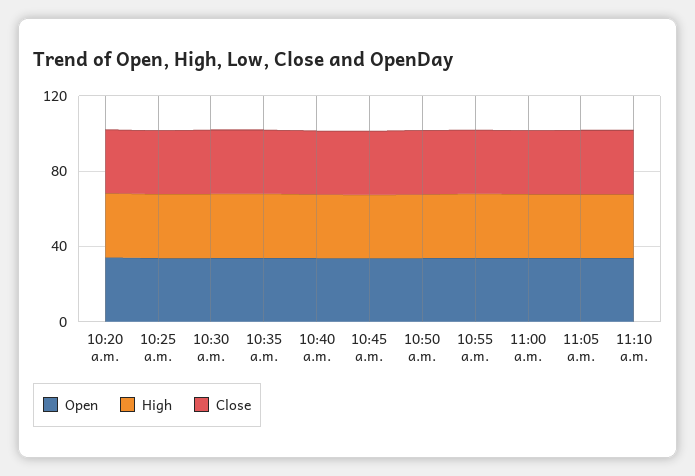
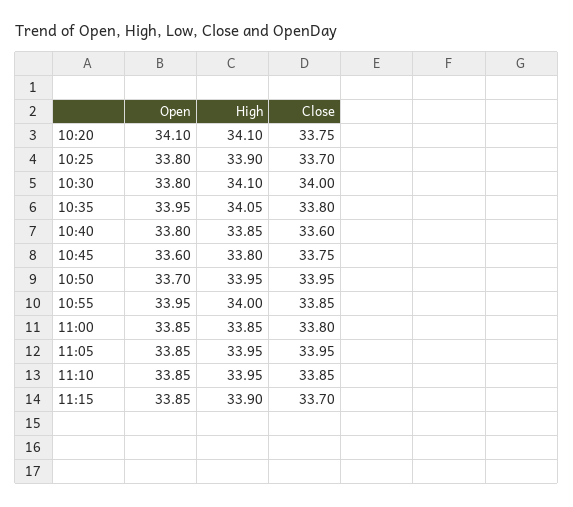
  {
    "Open": {
      "10:20 a.m.": 34.1,
      "10:25 a.m.": 33.8,
      "10:30 a.m.": 33.8,
      "10:35 a.m.": 33.95,
      "10:40 a.m.": 33.8,
      "10:45 a.m.": 33.6,
      "10:50 a.m.": 33.7,
      "10:55 a.m.": 33.95,
      "11:00 a.m.": 33.85,
      "11:05 a.m.": 33.85,
-     "11:10 a.m.": 33.85
+     "11:10 a.m.": 33.85,
+     "11:15": 33.85
    },
    "High": {
      "10:20 a.m.": 34.1,
      "10:25 a.m.": 33.9,
      "10:30 a.m.": 34.1,
      "10:35 a.m.": 34.05,
      "10:40 a.m.": 33.85,
      "10:45 a.m.": 33.8,
      "10:50 a.m.": 33.95,
      "10:55 a.m.": 34,
      "11:00 a.m.": 33.85,
      "11:05 a.m.": 33.95,
-     "11:10 a.m.": 33.95
+     "11:10 a.m.": 33.95,
+     "11:15": 33.9
    },
    "Close": {
      "10:20 a.m.": 33.75,
      "10:25 a.m.": 33.7,
      "10:30 a.m.": 34,
      "10:35 a.m.": 33.8,
      "10:40 a.m.": 33.6,
      "10:45 a.m.": 33.75,
      "10:50 a.m.": 33.95,
      "10:55 a.m.": 33.85,
      "11:00 a.m.": 33.8,
      "11:05 a.m.": 33.95,
-     "11:10 a.m.": 33.85
+     "11:10 a.m.": 33.85,
+     "11:15": 33.7
    }
  }

